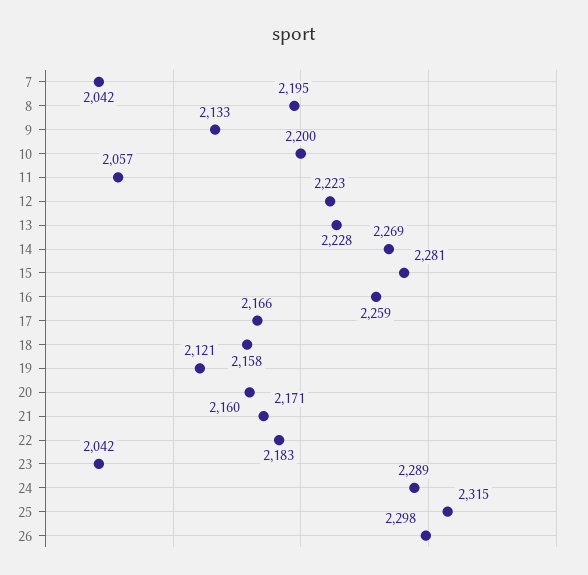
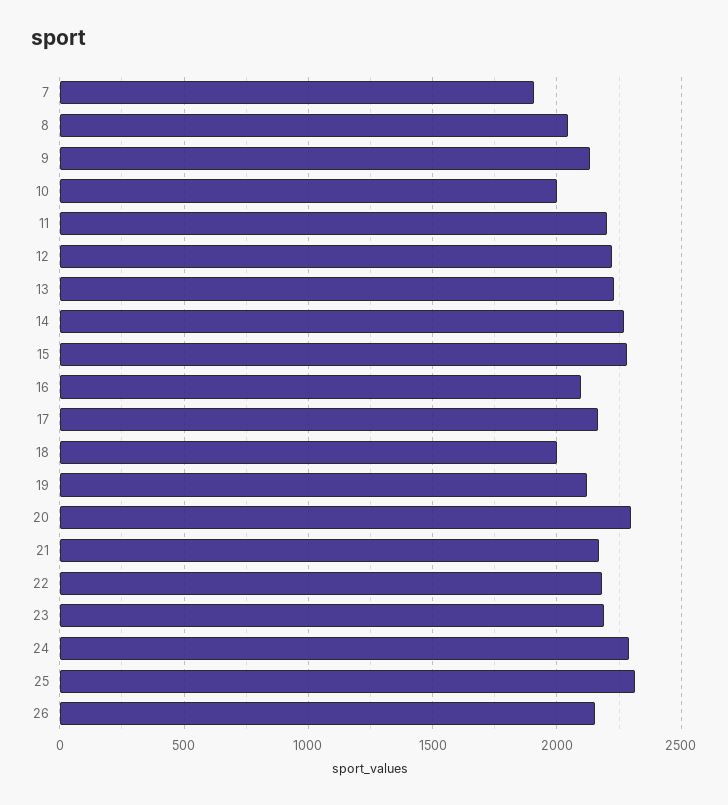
  {
-   "7": 2042,
+   "7": 1900,
-   "8": 2195,
+   "8": 2050,
    "9": 2133,
-   "10": 2200,
+   "10": 2000,
-   "11": 2057,
+   "11": 2200,
    "12": 2223,
    "13": 2228,
    "14": 2269,
    "15": 2281,
-   "16": 2259,
+   "16": 2100,
    "17": 2166,
-   "18": 2158,
+   "18": 2000,
    "19": 2121,
-   "20": 2160,
+   "20": 2300,
    "21": 2171,
    "22": 2183,
-   "23": 2042,
+   "23": 2200,
    "24": 2289,
    "25": 2315,
-   "26": 2298
+   "26": 2150
  }

